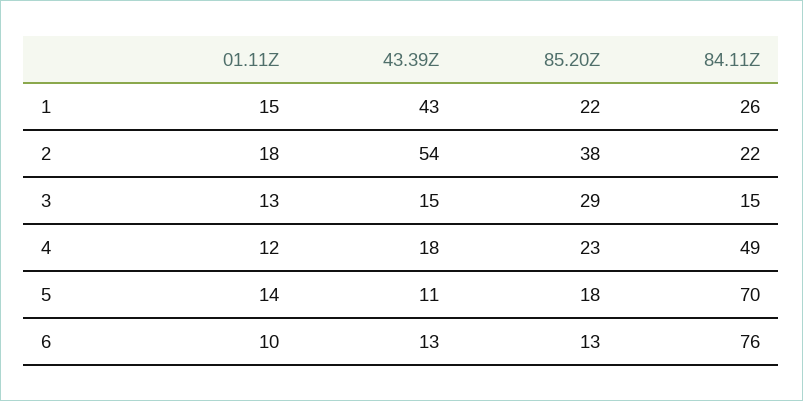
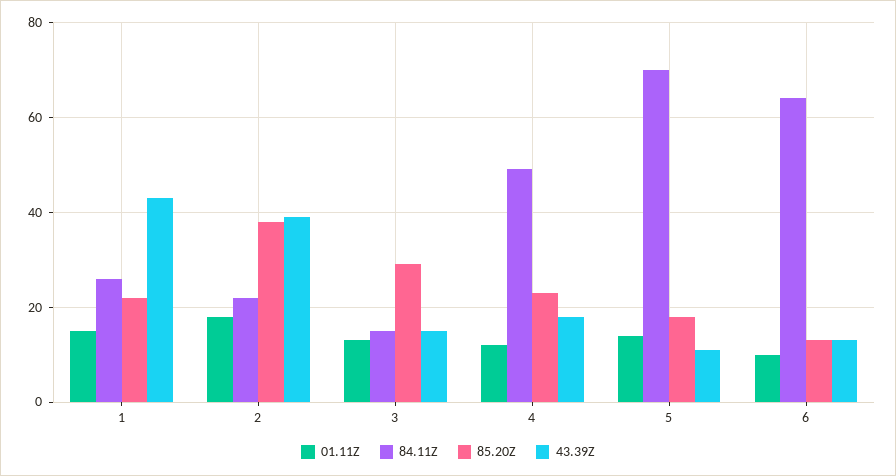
  {
    "01.11Z": {
      "1": 15,
      "2": 18,
      "3": 13,
      "4": 12,
      "5": 14,
      "6": 10
    },
    "43.39Z": {
      "1": 43,
-     "2": 54,
+     "2": 40,
      "3": 15,
      "4": 18,
      "5": 11,
      "6": 13
    },
    "85.20Z": {
      "1": 22,
      "2": 38,
      "3": 29,
      "4": 23,
      "5": 18,
      "6": 13
    },
    "84.11Z": {
      "1": 26,
      "2": 22,
      "3": 15,
      "4": 49,
      "5": 70,
-     "6": 76
+     "6": 65
    }
  }

